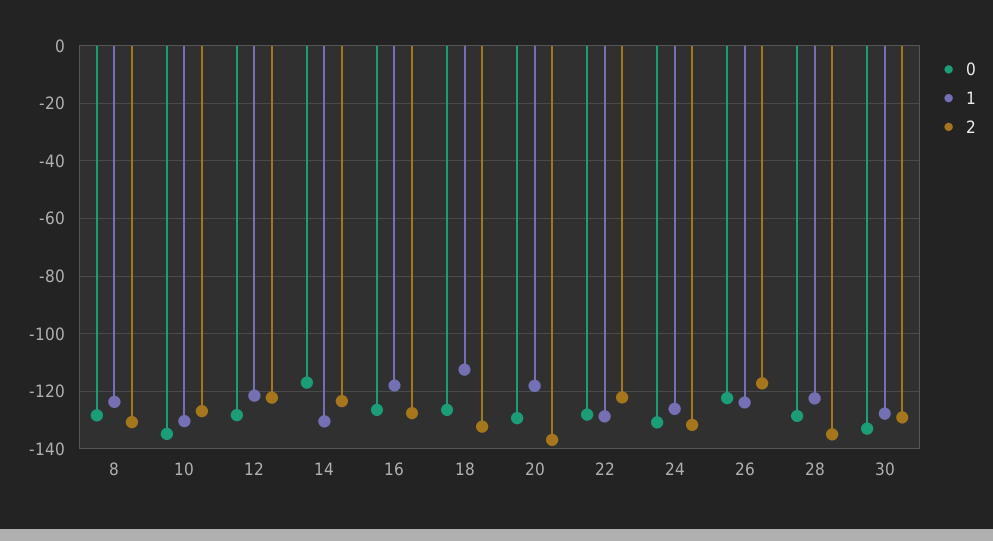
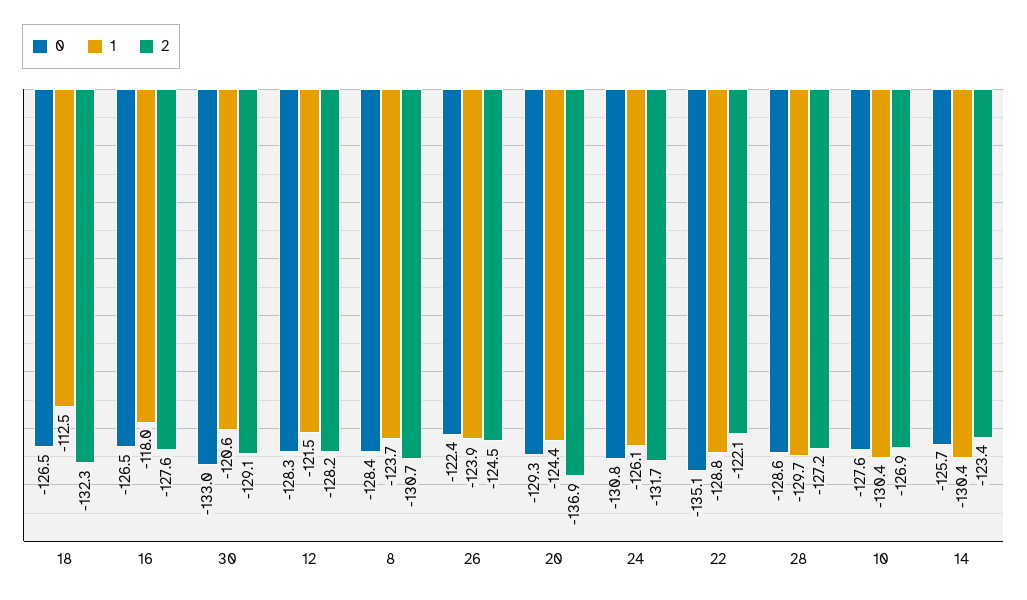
  {
    "0": {
      "8": -128.4,
-     "10": -135,
+     "10": -127.6,
      "12": -128.3,
-     "14": -117.5,
+     "14": -125.7,
      "16": -126.5,
      "18": -126.5,
      "20": -129.3,
-     "22": -127.5,
+     "22": -135.1,
      "24": -130.8,
      "26": -122.4,
      "28": -128.6,
      "30": -133
    },
    "1": {
      "8": -123.7,
      "10": -130.4,
      "12": -121.5,
      "14": -130.4,
      "16": -118,
      "18": -112.5,
-     "20": -117.5,
+     "20": -124.4,
      "22": -128.8,
      "24": -126.1,
      "26": -123.9,
-     "28": -122.5,
+     "28": -129.7,
-     "30": -127.5
+     "30": -120.6
    },
    "2": {
      "8": -130.7,
      "10": -126.9,
-     "12": -122.5,
+     "12": -128.2,
      "14": -123.4,
      "16": -127.6,
      "18": -132.3,
      "20": -136.9,
      "22": -122.1,
      "24": -131.7,
-     "26": -117.5,
+     "26": -124.5,
-     "28": -135,
+     "28": -127.2,
      "30": -129.1
    }
  }

